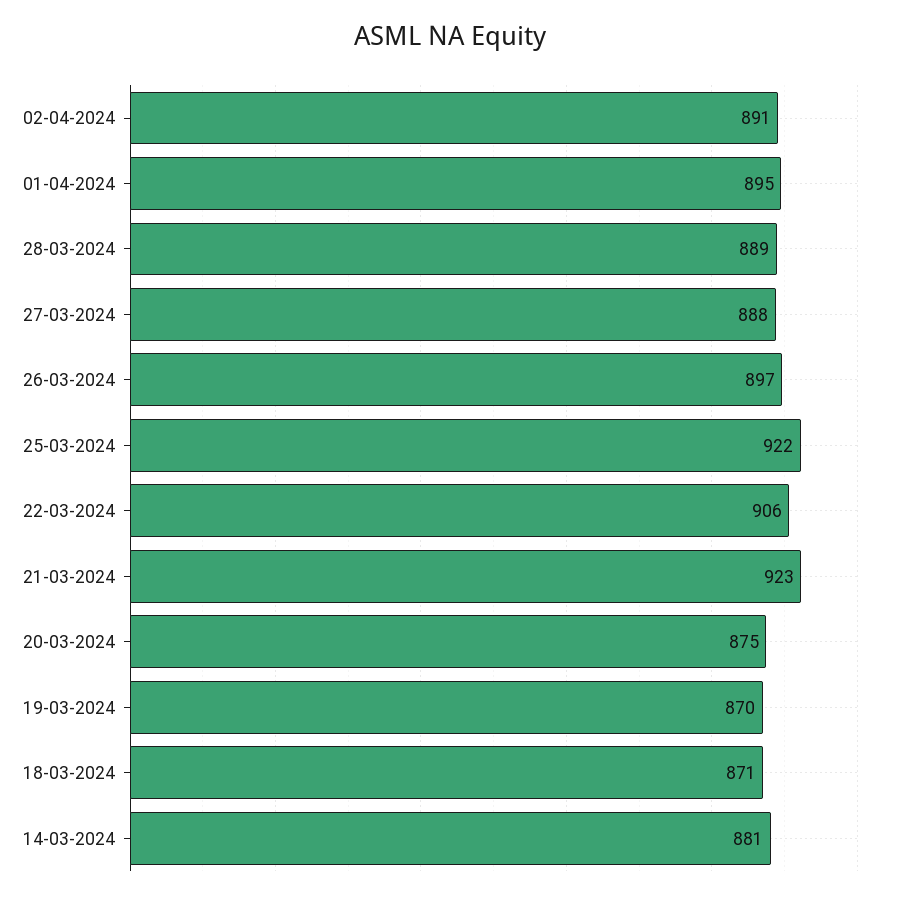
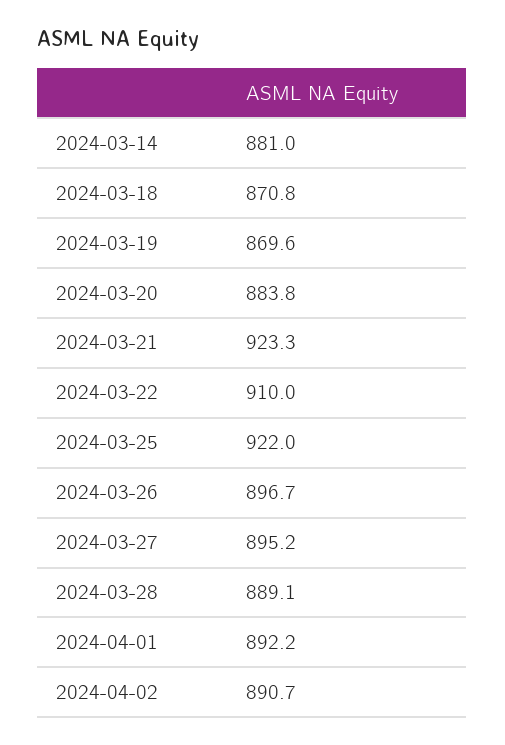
  {
    "02-04-2024": 890.7,
-   "01-04-2024": 895,
+   "01-04-2024": 892.2,
    "28-03-2024": 889.1,
-   "27-03-2024": 888,
+   "27-03-2024": 895.2,
    "26-03-2024": 896.7,
    "25-03-2024": 922,
-   "22-03-2024": 906,
+   "22-03-2024": 910,
    "21-03-2024": 923.3,
-   "20-03-2024": 875,
+   "20-03-2024": 883.8,
    "19-03-2024": 869.6,
    "18-03-2024": 870.8,
    "14-03-2024": 881
  }

